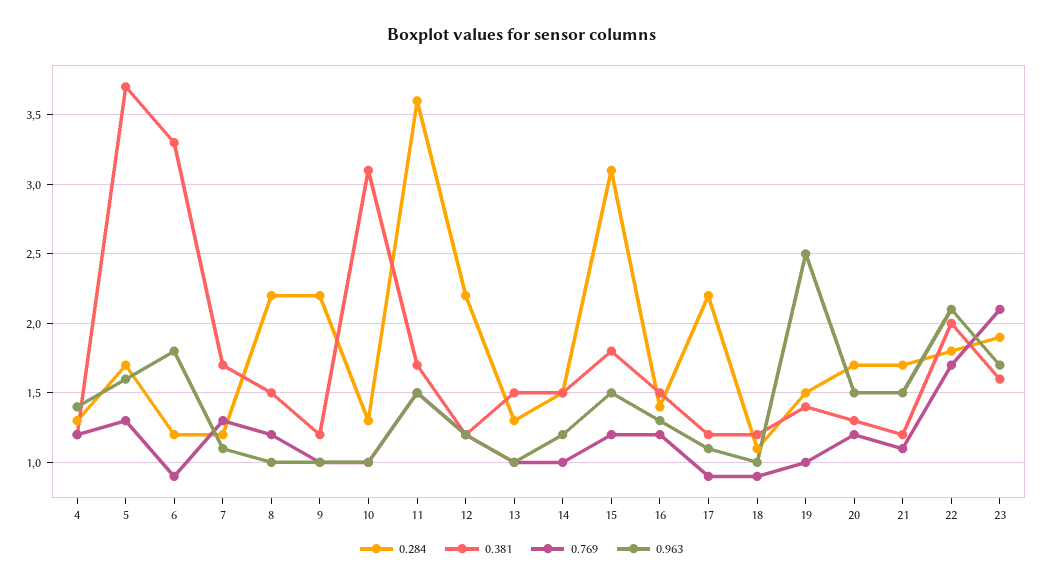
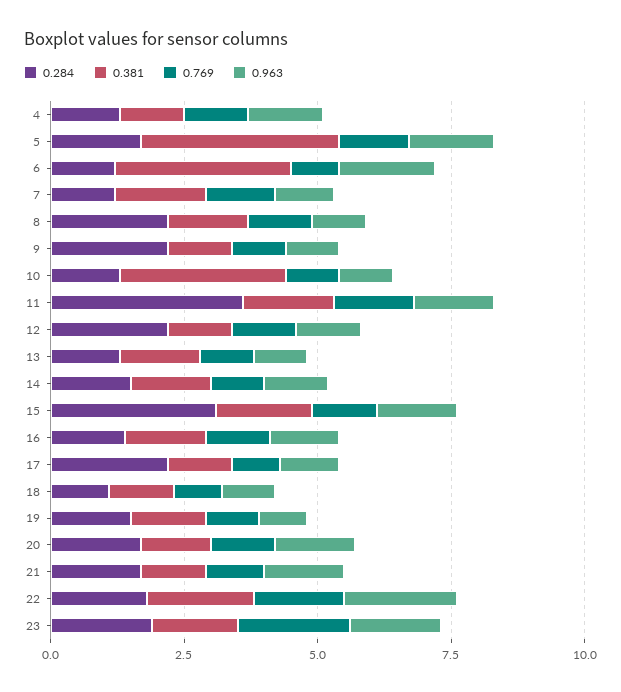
  {
    "0.284": {
      "4": 1.3,
      "5": 1.7,
      "6": 1.2,
      "7": 1.2,
      "8": 2.2,
      "9": 2.2,
      "10": 1.3,
      "11": 3.6,
      "12": 2.2,
      "13": 1.3,
      "14": 1.5,
      "15": 3.1,
      "16": 1.4,
      "17": 2.2,
      "18": 1.1,
      "19": 1.5,
      "20": 1.7,
      "21": 1.7,
      "22": 1.8,
      "23": 1.9
    },
    "0.381": {
      "4": 1.2,
      "5": 3.7,
      "6": 3.3,
      "7": 1.7,
      "8": 1.5,
      "9": 1.2,
      "10": 3.1,
      "11": 1.7,
      "12": 1.2,
      "13": 1.5,
      "14": 1.5,
      "15": 1.8,
      "16": 1.5,
      "17": 1.2,
      "18": 1.2,
      "19": 1.4,
      "20": 1.3,
      "21": 1.2,
      "22": 2,
      "23": 1.6
    },
    "0.769": {
      "4": 1.2,
      "5": 1.3,
      "6": 0.9,
      "7": 1.3,
      "8": 1.2,
      "9": 1,
      "10": 1,
      "11": 1.5,
      "12": 1.2,
      "13": 1,
      "14": 1,
      "15": 1.2,
      "16": 1.2,
      "17": 0.9,
      "18": 0.9,
      "19": 1,
      "20": 1.2,
      "21": 1.1,
      "22": 1.7,
      "23": 2.1
    },
    "0.963": {
      "4": 1.4,
      "5": 1.6,
      "6": 1.8,
      "7": 1.1,
      "8": 1,
      "9": 1,
      "10": 1,
      "11": 1.5,
      "12": 1.2,
      "13": 1,
      "14": 1.2,
      "15": 1.5,
      "16": 1.3,
      "17": 1.1,
      "18": 1,
-     "19": 2.5,
+     "19": 1,
      "20": 1.5,
      "21": 1.5,
      "22": 2.1,
      "23": 1.7
    }
  }

